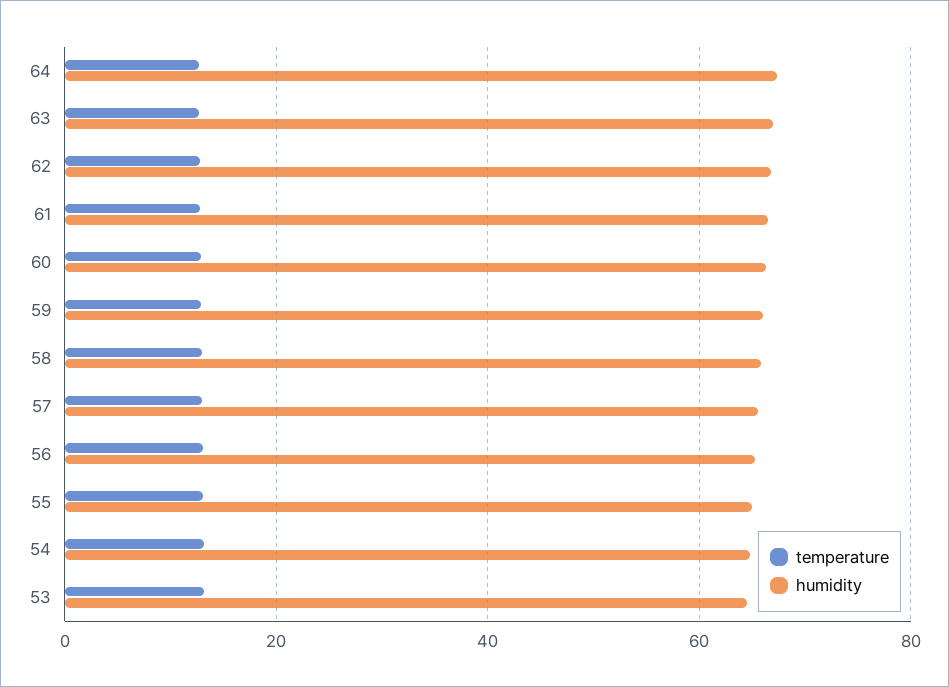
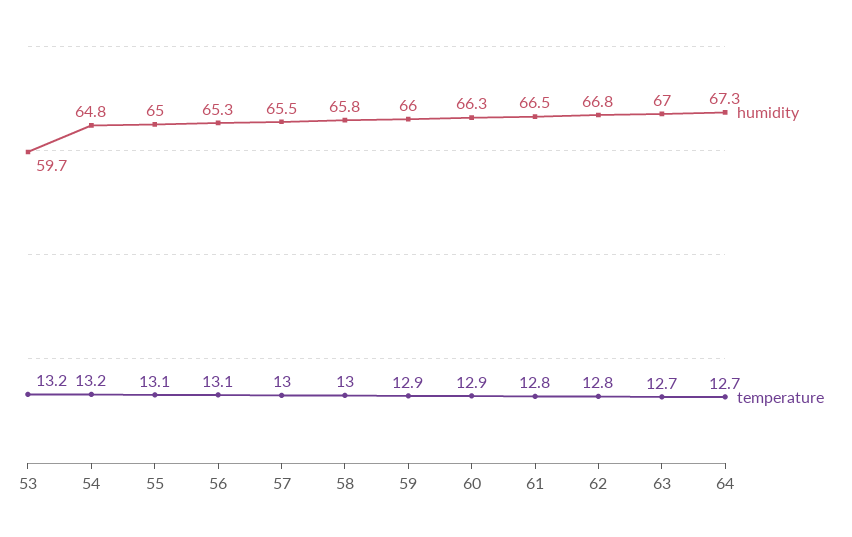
  {
    "temperature": {
      "64": 12.7,
      "63": 12.7,
      "62": 12.8,
      "61": 12.8,
      "60": 12.9,
      "59": 12.9,
      "58": 13,
      "57": 13,
      "56": 13.1,
      "55": 13.1,
      "54": 13.2,
      "53": 13.2
    },
    "humidity": {
      "64": 67.3,
      "63": 67,
      "62": 66.8,
      "61": 66.5,
      "60": 66.3,
      "59": 66,
      "58": 65.8,
      "57": 65.5,
      "56": 65.3,
      "55": 65,
      "54": 64.8,
-     "53": 64
+     "53": 59.7
    }
  }

